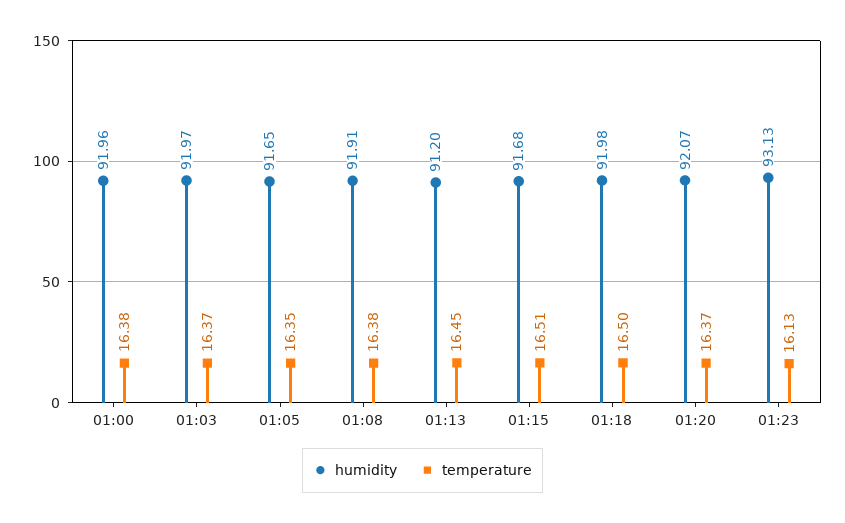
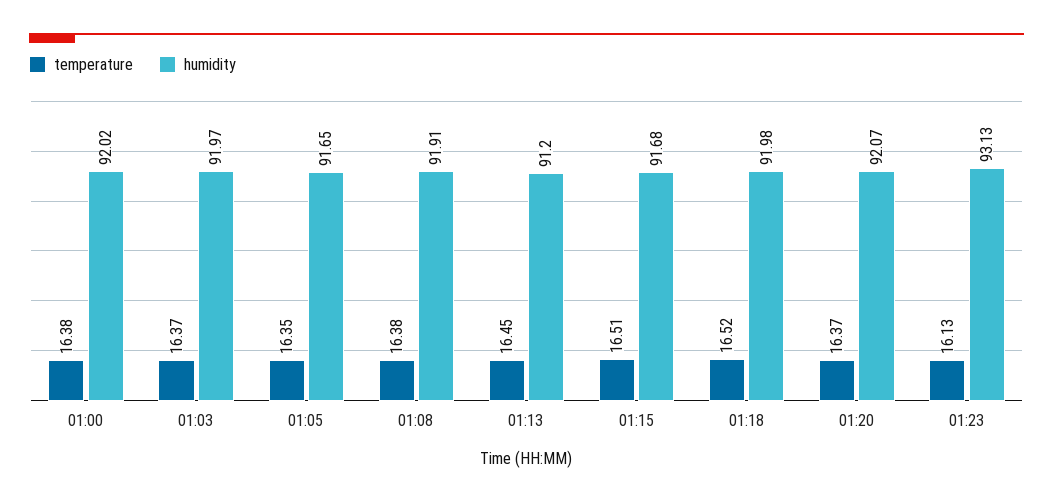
  {
    "humidity": {
-     "01:00": 91.96,
+     "01:00": 92.02,
      "01:03": 91.97,
      "01:05": 91.65,
      "01:08": 91.91,
      "01:13": 91.2,
      "01:15": 91.68,
      "01:18": 91.98,
      "01:20": 92.07,
      "01:23": 93.13
    },
    "temperature": {
      "01:00": 16.38,
      "01:03": 16.37,
      "01:05": 16.35,
      "01:08": 16.38,
      "01:13": 16.45,
      "01:15": 16.51,
-     "01:18": 16.5,
+     "01:18": 16.52,
      "01:20": 16.37,
      "01:23": 16.13
    }
  }

